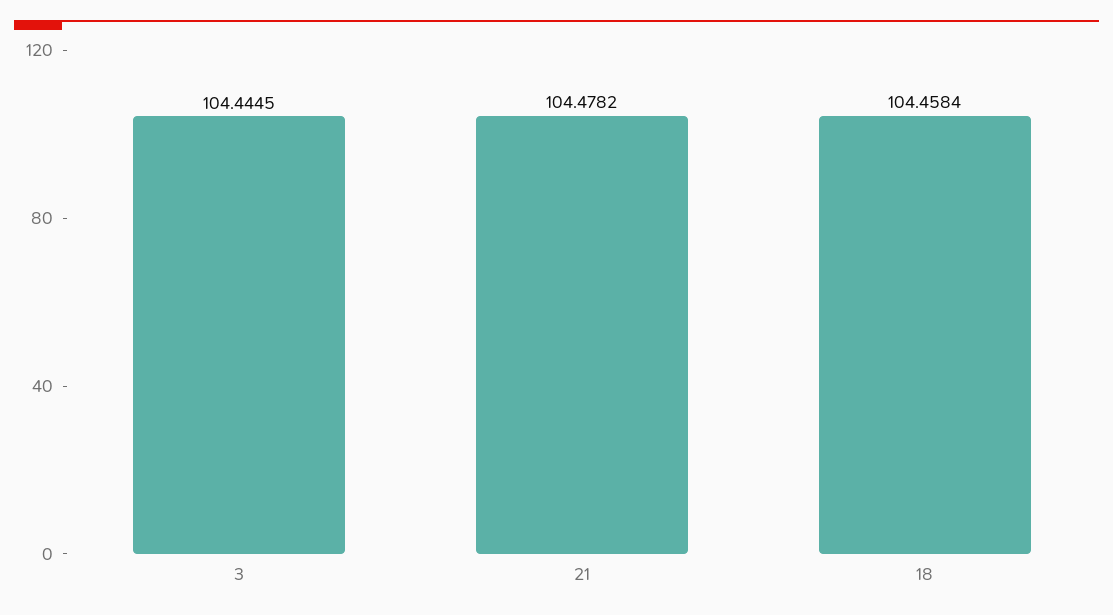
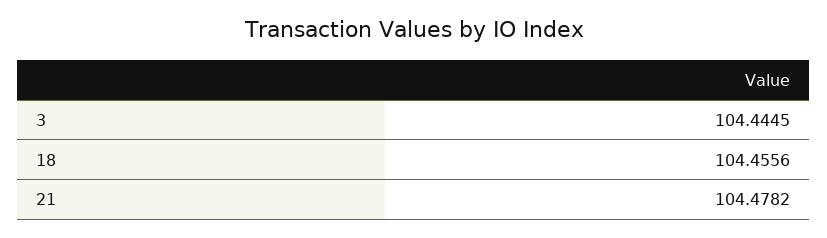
  {
    "3": 104.4445,
    "21": 104.4782,
-   "18": 104.4584
+   "18": 104.4556
  }

